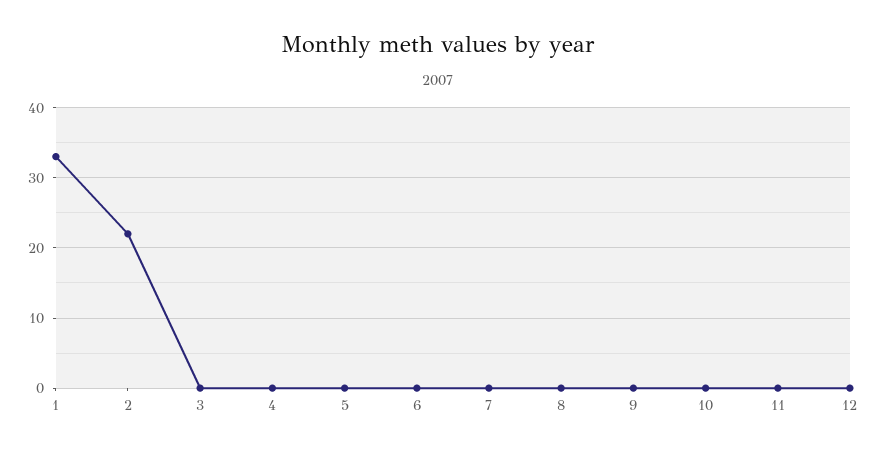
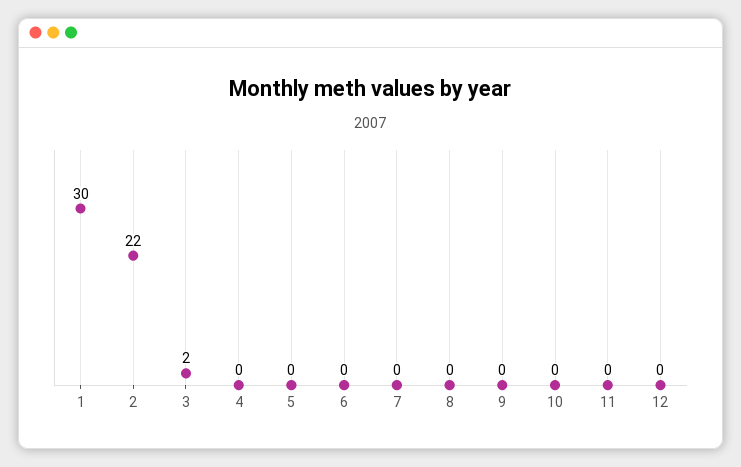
  {
-   "1": 33,
+   "1": 30,
    "2": 22,
-   "3": 0,
+   "3": 2,
    "4": 0,
    "5": 0,
    "6": 0,
    "7": 0,
    "8": 0,
    "9": 0,
    "10": 0,
    "11": 0,
    "12": 0
  }

